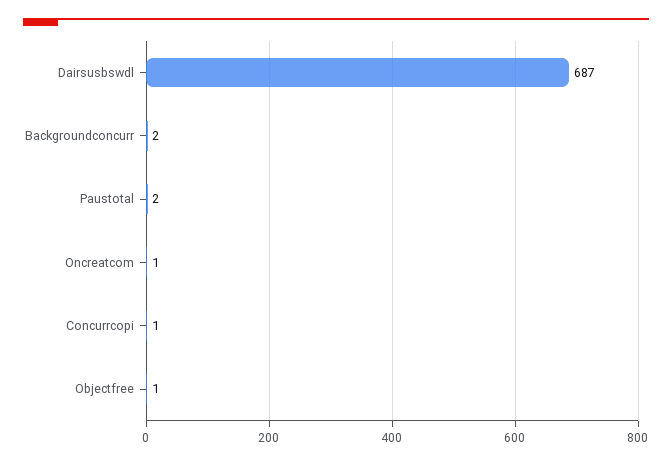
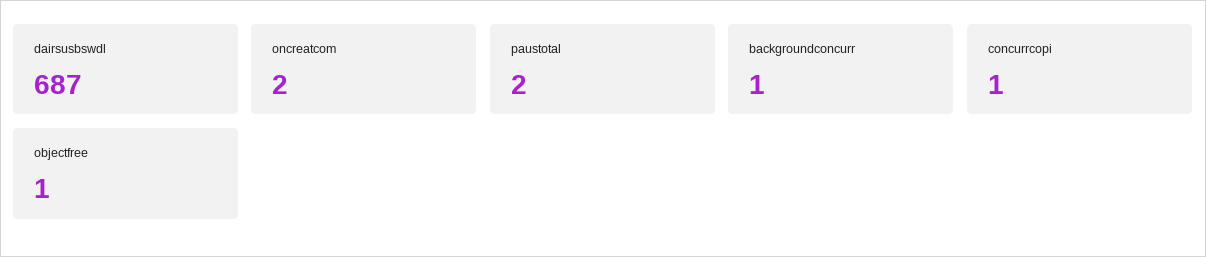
  {
    "Dairsusbswdl": 687,
-   "Backgroundconcurr": 2,
+   "Backgroundconcurr": 1,
    "Paustotal": 2,
-   "Oncreatcom": 1,
+   "Oncreatcom": 2,
    "Concurrcopi": 1,
    "Objectfree": 1
  }

